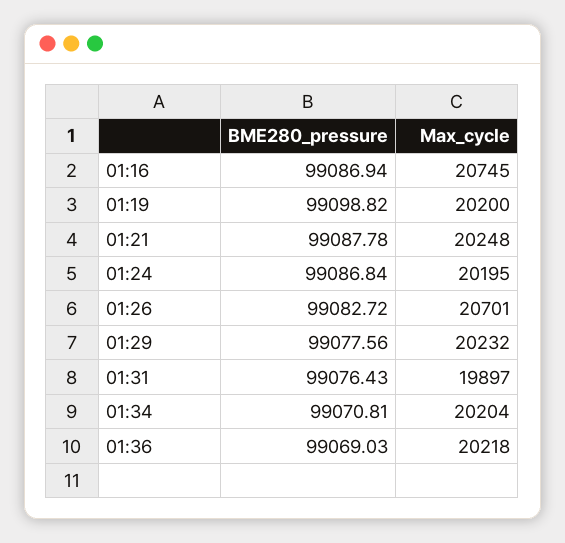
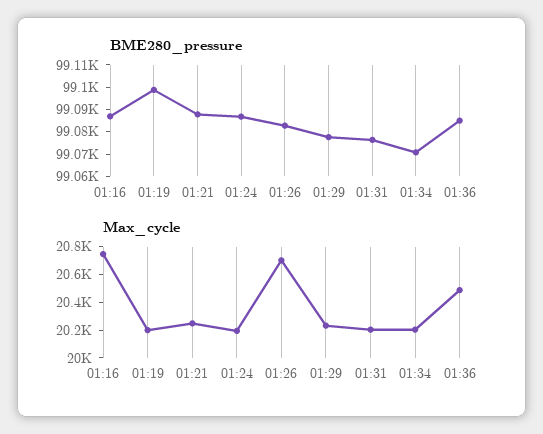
  {
    "BME280_pressure": {
      "01:16": 99086.94,
      "01:19": 99098.82,
      "01:21": 99087.78,
      "01:24": 99086.84,
      "01:26": 99082.72,
      "01:29": 99077.56,
      "01:31": 99076.43,
      "01:34": 99070.81,
-     "01:36": 99069.03
+     "01:36": 99085
    },
    "Max_cycle": {
      "01:16": 20745,
      "01:19": 20200,
      "01:21": 20248,
      "01:24": 20195,
      "01:26": 20701,
      "01:29": 20232,
-     "01:31": 19897,
+     "01:31": 20200,
      "01:34": 20204,
-     "01:36": 20218
+     "01:36": 20500
    }
  }

